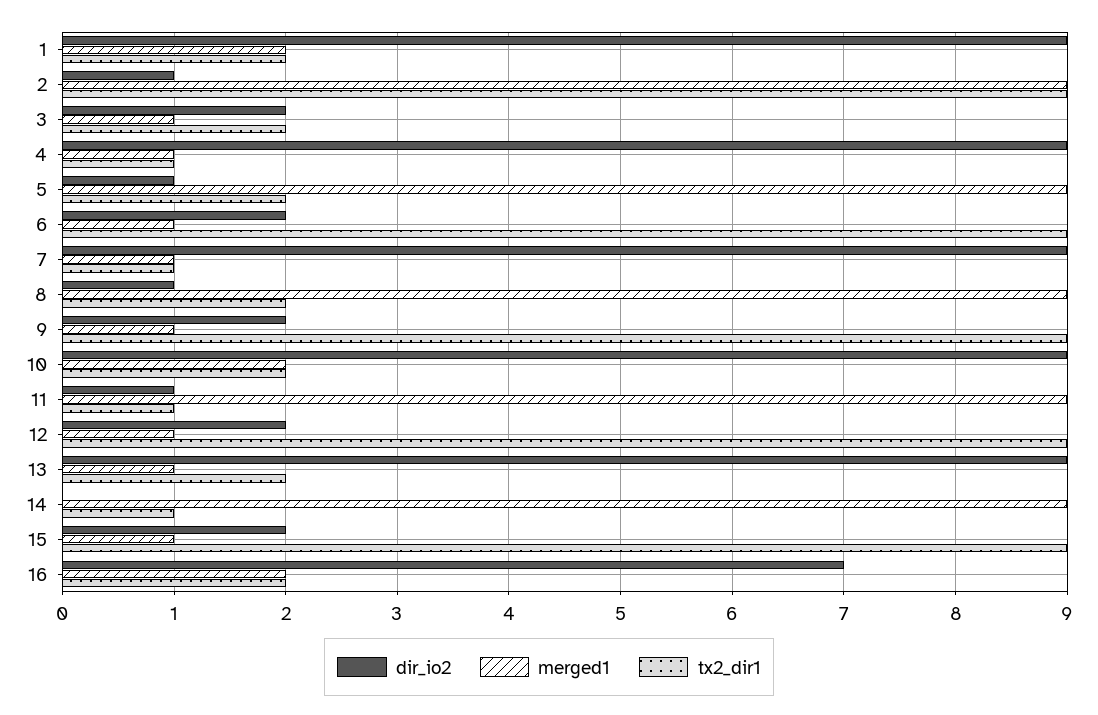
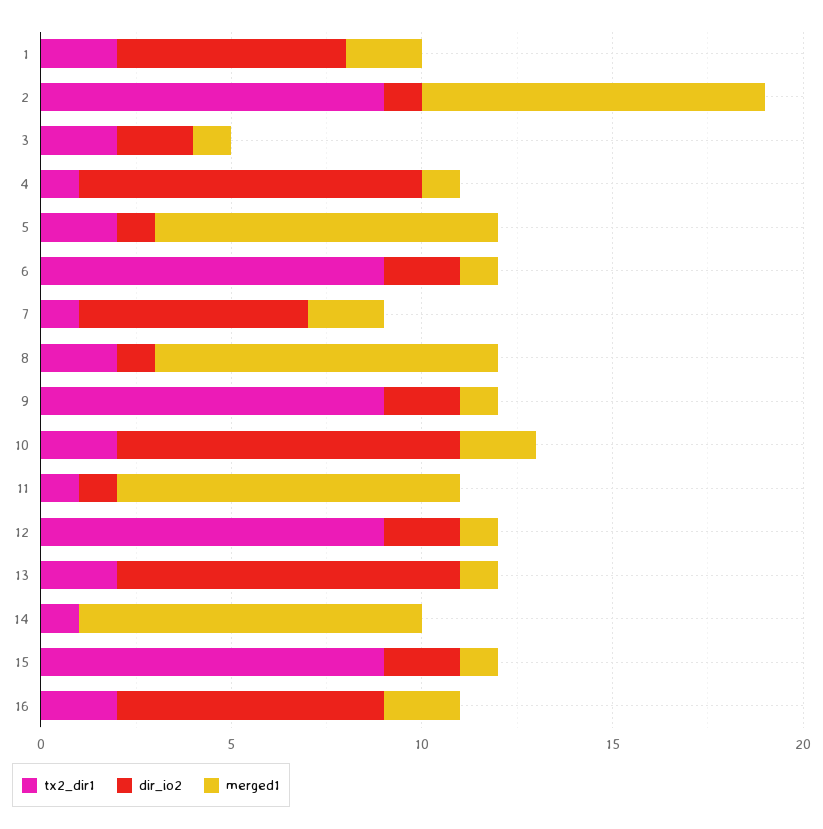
  {
    "dir_io2": {
-     "1": 9,
+     "1": 6,
      "2": 1,
      "3": 2,
      "4": 9,
      "5": 1,
      "6": 2,
-     "7": 9,
+     "7": 6,
      "8": 1,
      "9": 2,
      "10": 9,
      "11": 1,
      "12": 2,
      "13": 9,
      "14": 0,
      "15": 2,
      "16": 7
    },
    "merged1": {
      "1": 2,
      "2": 9,
      "3": 1,
      "4": 1,
      "5": 9,
      "6": 1,
-     "7": 1,
+     "7": 2,
      "8": 9,
      "9": 1,
      "10": 2,
      "11": 9,
      "12": 1,
      "13": 1,
      "14": 9,
      "15": 1,
      "16": 2
    },
    "tx2_dir1": {
      "1": 2,
      "2": 9,
      "3": 2,
      "4": 1,
      "5": 2,
      "6": 9,
      "7": 1,
      "8": 2,
      "9": 9,
      "10": 2,
      "11": 1,
      "12": 9,
      "13": 2,
      "14": 1,
      "15": 9,
      "16": 2
    }
  }

